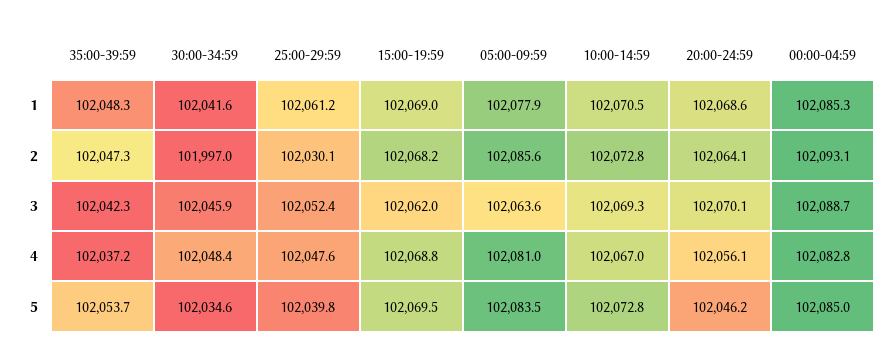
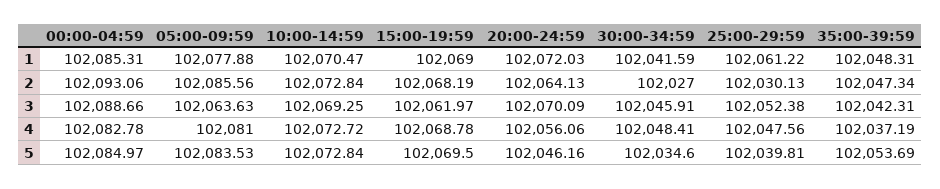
  {
    "35:00-39:59": {
      "1": 102048.31,
      "2": 102047.34,
      "3": 102042.31,
      "4": 102037.19,
      "5": 102053.69
    },
    "30:00-34:59": {
      "1": 102041.59,
-     "2": 101997,
+     "2": 102027,
      "3": 102045.91,
      "4": 102048.41,
      "5": 102034.6
    },
    "25:00-29:59": {
      "1": 102061.22,
      "2": 102030.13,
      "3": 102052.38,
      "4": 102047.56,
      "5": 102039.81
    },
    "15:00-19:59": {
      "1": 102069,
      "2": 102068.19,
      "3": 102061.97,
      "4": 102068.78,
      "5": 102069.5
    },
    "05:00-09:59": {
      "1": 102077.88,
      "2": 102085.56,
      "3": 102063.63,
      "4": 102081,
      "5": 102083.53
    },
    "10:00-14:59": {
      "1": 102070.47,
      "2": 102072.84,
      "3": 102069.25,
-     "4": 102067,
+     "4": 102072.72,
      "5": 102072.84
    },
    "20:00-24:59": {
-     "1": 102068.6,
+     "1": 102072.03,
      "2": 102064.13,
      "3": 102070.09,
      "4": 102056.06,
      "5": 102046.16
    },
    "00:00-04:59": {
      "1": 102085.31,
      "2": 102093.06,
      "3": 102088.66,
      "4": 102082.78,
      "5": 102084.97
    }
  }

